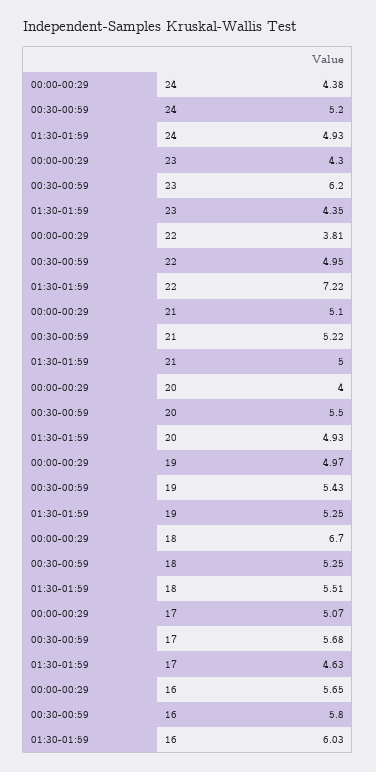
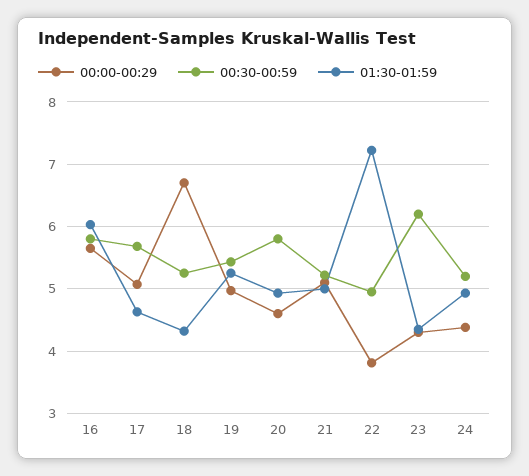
  {
    "00:00-00:29": {
      "24": 4.38,
      "23": 4.3,
      "22": 3.81,
      "21": 5.1,
-     "20": 4,
+     "20": 4.6,
      "19": 4.97,
      "18": 6.7,
      "17": 5.07,
      "16": 5.65
    },
    "00:30-00:59": {
      "24": 5.2,
      "23": 6.2,
      "22": 4.95,
      "21": 5.22,
-     "20": 5.5,
+     "20": 5.8,
      "19": 5.43,
      "18": 5.25,
      "17": 5.68,
      "16": 5.8
    },
    "01:30-01:59": {
      "24": 4.93,
      "23": 4.35,
      "22": 7.22,
      "21": 5,
      "20": 4.93,
      "19": 5.25,
-     "18": 5.51,
+     "18": 4.3,
      "17": 4.63,
      "16": 6.03
    }
  }

